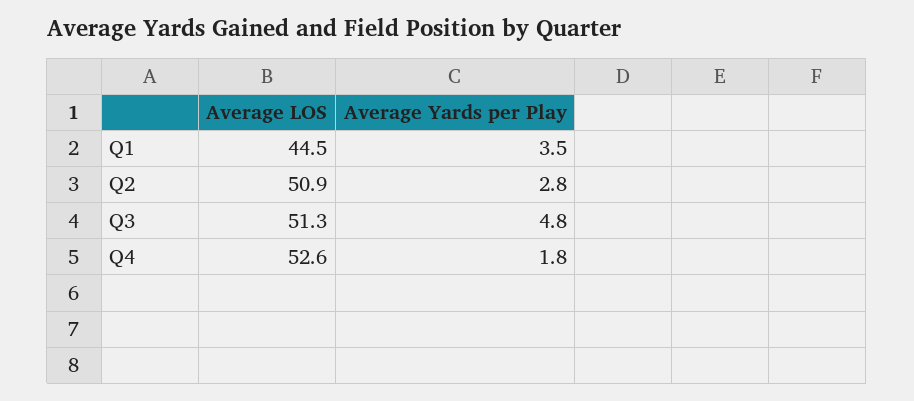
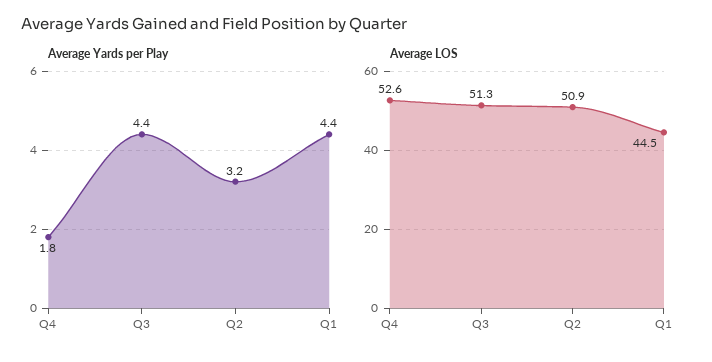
  {
    "Average LOS": {
      "Q1": 44.5,
      "Q2": 50.9,
      "Q3": 51.3,
      "Q4": 52.6
    },
    "Average Yards per Play": {
-     "Q1": 3.5,
+     "Q1": 4.4,
-     "Q2": 2.8,
+     "Q2": 3.2,
-     "Q3": 4.8,
+     "Q3": 4.4,
      "Q4": 1.8
    }
  }

